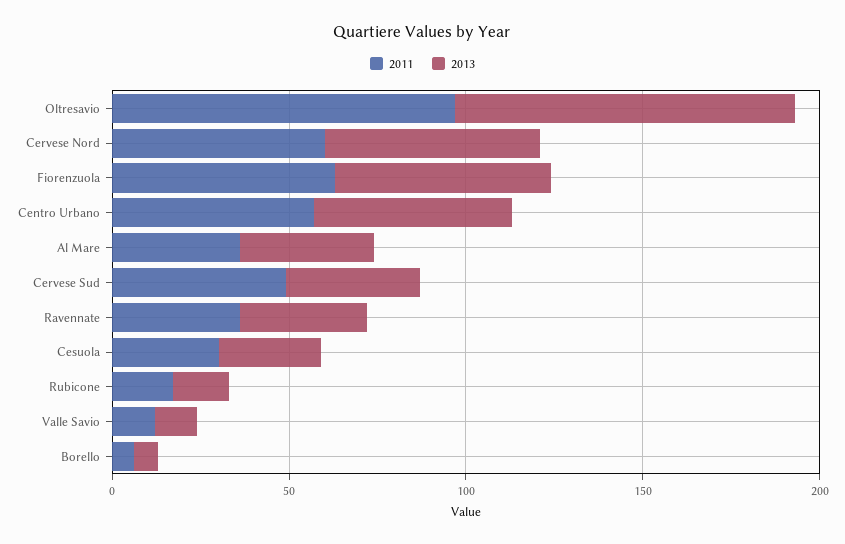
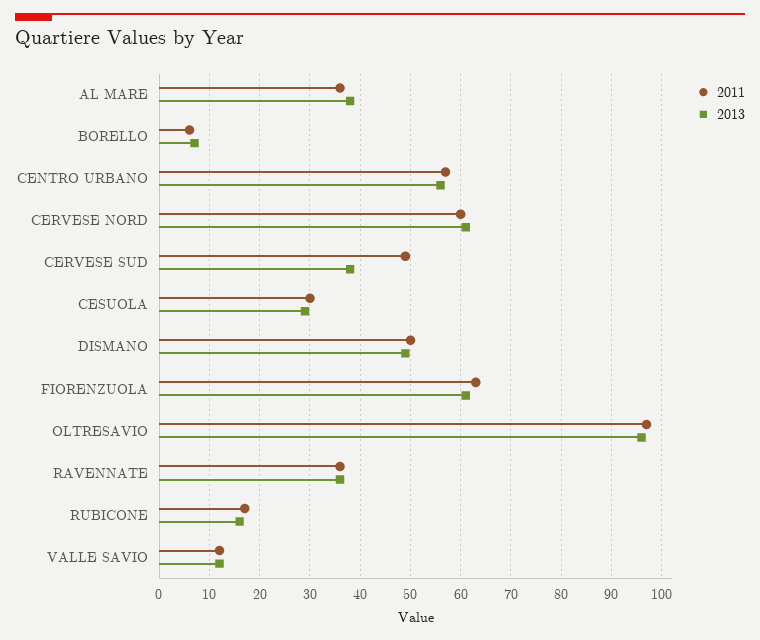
  {
    "2011": {
      "Oltresavio": 95,
      "Cervese Nord": 60,
      "Fiorenzuola": 65,
      "Centro Urbano": 55,
      "Al Mare": 35,
      "Cervese Sud": 50,
      "Ravennate": 35,
      "Cesuola": 30,
      "Rubicone": 15,
      "Valle Savio": 10,
-     "Borello": 5
+     "Borello": 5,
+     "DISMANO": 50
    },
    "2013": {
      "Oltresavio": 95,
      "Cervese Nord": 60,
      "Fiorenzuola": 60,
      "Centro Urbano": 55,
      "Al Mare": 40,
      "Cervese Sud": 40,
      "Ravennate": 35,
      "Cesuola": 30,
      "Rubicone": 15,
      "Valle Savio": 10,
-     "Borello": 5
+     "Borello": 5,
+     "DISMANO": 50
    }
  }

